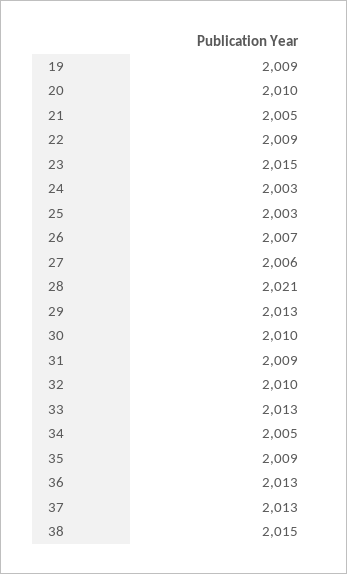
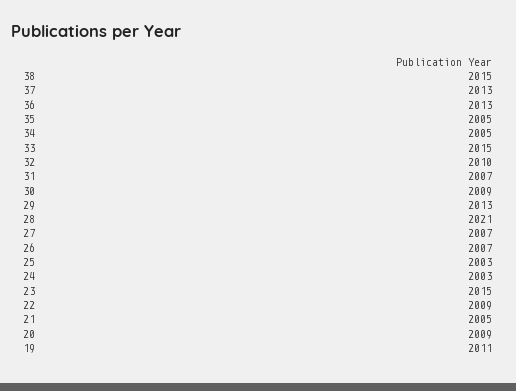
  {
-   "19": 2009,
+   "19": 2011,
-   "20": 2010,
+   "20": 2009,
    "21": 2005,
    "22": 2009,
    "23": 2015,
    "24": 2003,
    "25": 2003,
    "26": 2007,
-   "27": 2006,
+   "27": 2007,
    "28": 2021,
    "29": 2013,
-   "30": 2010,
+   "30": 2009,
-   "31": 2009,
+   "31": 2007,
    "32": 2010,
-   "33": 2013,
+   "33": 2015,
    "34": 2005,
-   "35": 2009,
+   "35": 2005,
    "36": 2013,
    "37": 2013,
    "38": 2015
  }

